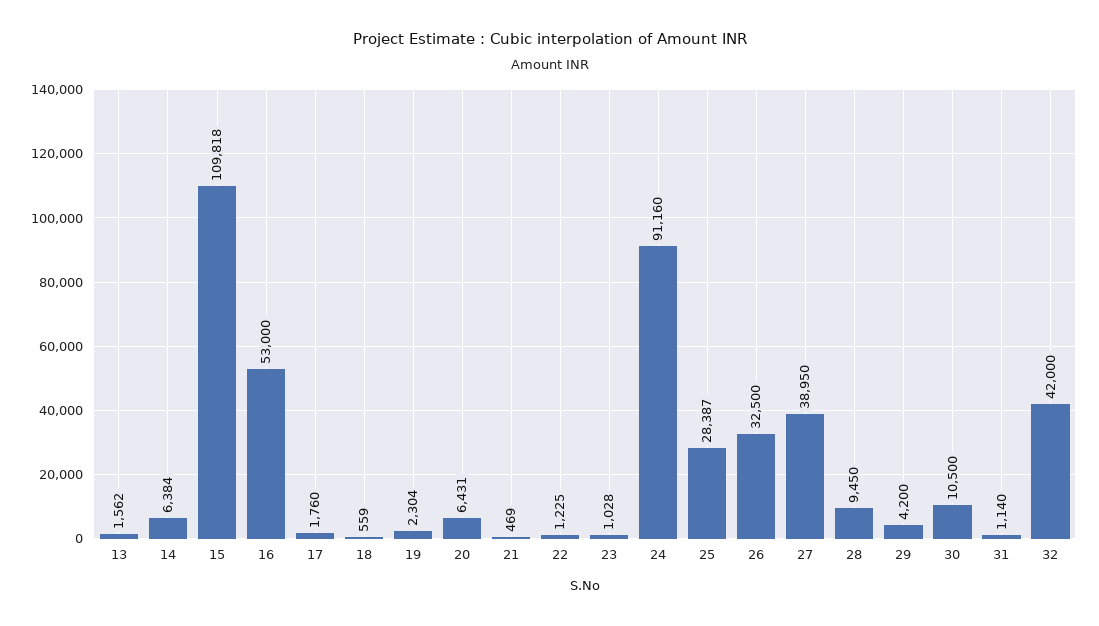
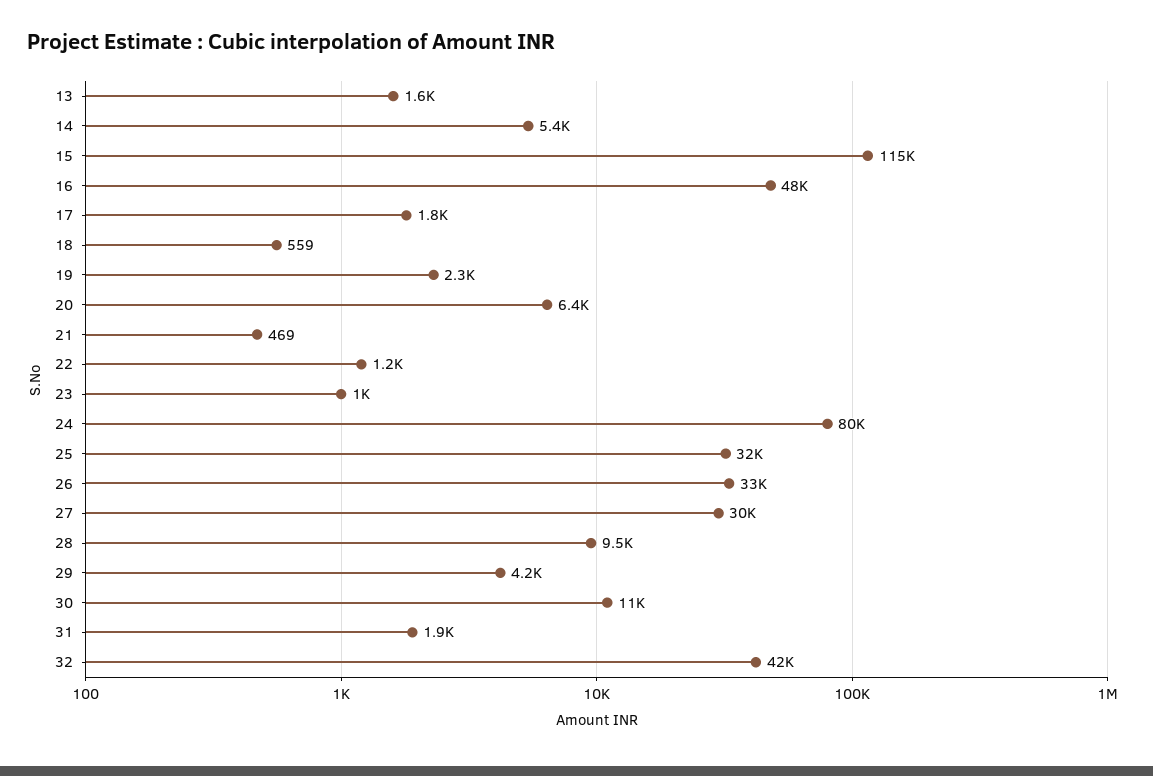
  {
    "13": 1562,
-   "14": 6384,
+   "14": 5400,
-   "15": 109818,
+   "15": 115000,
-   "16": 53000,
+   "16": 48000,
    "17": 1760,
    "18": 559,
    "19": 2304,
    "20": 6431,
    "21": 469,
    "22": 1225,
    "23": 1028,
-   "24": 91160,
+   "24": 80000,
-   "25": 28387,
+   "25": 32000,
    "26": 32500,
-   "27": 38950,
+   "27": 30000,
    "28": 9450,
    "29": 4200,
    "30": 10500,
-   "31": 1140,
+   "31": 1900,
    "32": 42000
  }

